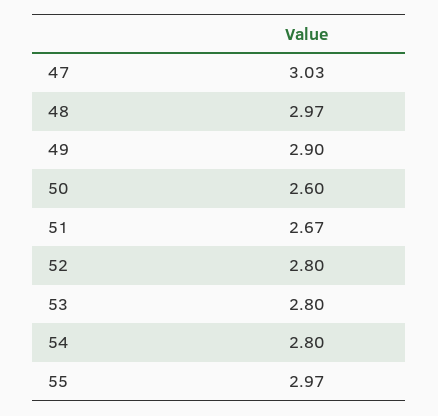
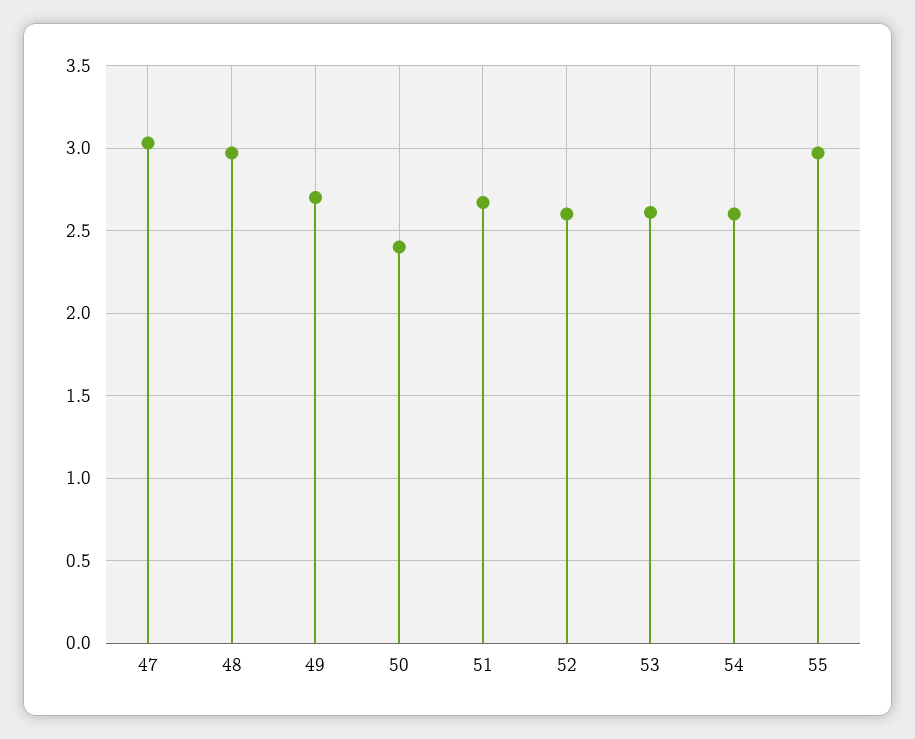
  {
    "47": 3.03,
    "48": 2.97,
-   "49": 2.9,
+   "49": 2.7,
-   "50": 2.6,
+   "50": 2.4,
    "51": 2.67,
-   "52": 2.8,
+   "52": 2.6,
-   "53": 2.8,
+   "53": 2.6,
-   "54": 2.8,
+   "54": 2.6,
    "55": 2.97
  }

